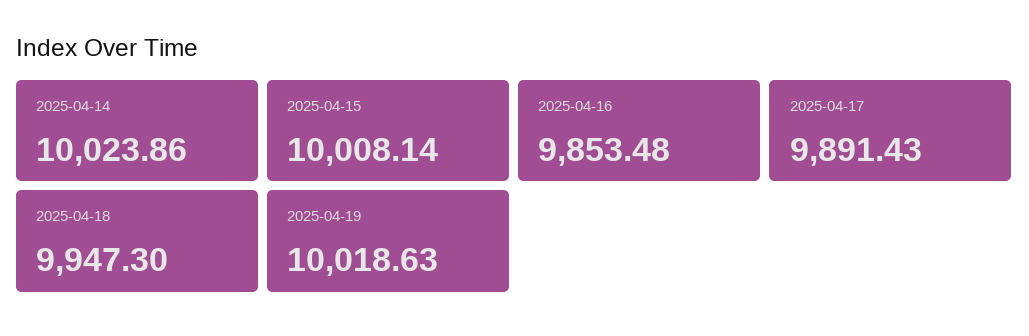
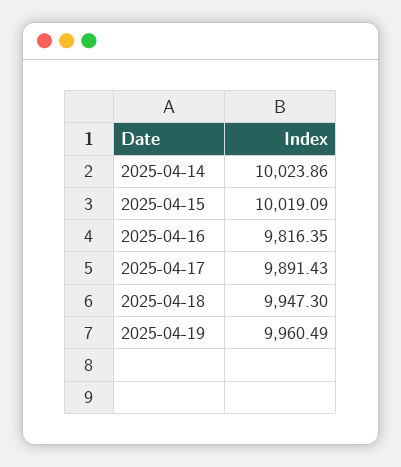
  {
    "2025-04-14": 10023.86,
-   "2025-04-15": 10008.14,
+   "2025-04-15": 10019.09,
-   "2025-04-16": 9853.48,
+   "2025-04-16": 9816.35,
    "2025-04-17": 9891.43,
    "2025-04-18": 9947.3,
-   "2025-04-19": 10018.63
+   "2025-04-19": 9960.49
  }

